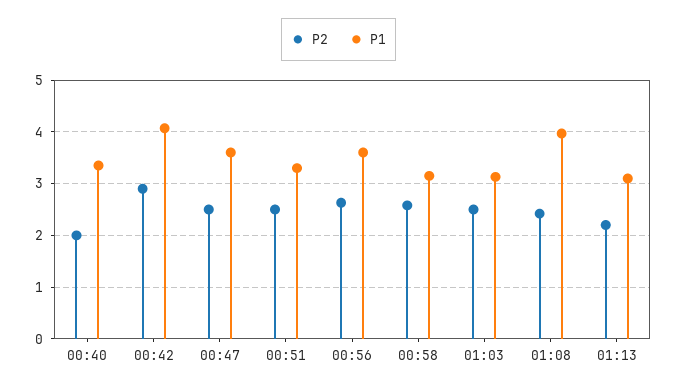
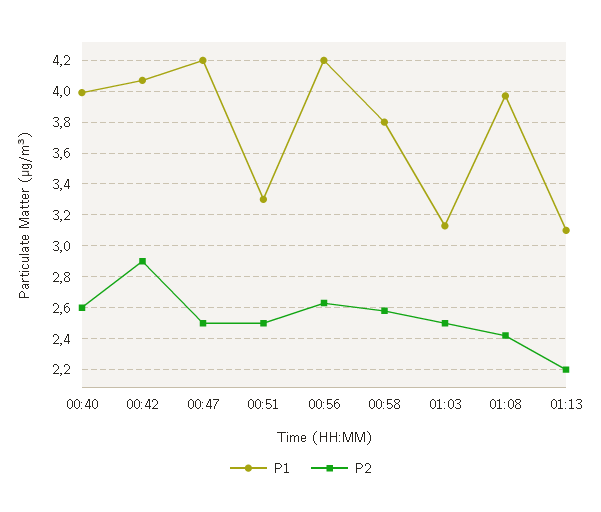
  {
    "P2": {
-     "00:40": 2,
+     "00:40": 2.6,
      "00:42": 2.9,
      "00:47": 2.5,
      "00:51": 2.5,
      "00:56": 2.65,
      "00:58": 2.6,
      "01:03": 2.5,
      "01:08": 2.4,
      "01:13": 2.2
    },
    "P1": {
-     "00:40": 3.4,
+     "00:40": 4,
      "00:42": 4.05,
-     "00:47": 3.6,
+     "00:47": 4.2,
      "00:51": 3.3,
-     "00:56": 3.6,
+     "00:56": 4.2,
-     "00:58": 3.2,
+     "00:58": 3.8,
      "01:03": 3.15,
      "01:08": 3.95,
      "01:13": 3.1
    }
  }

